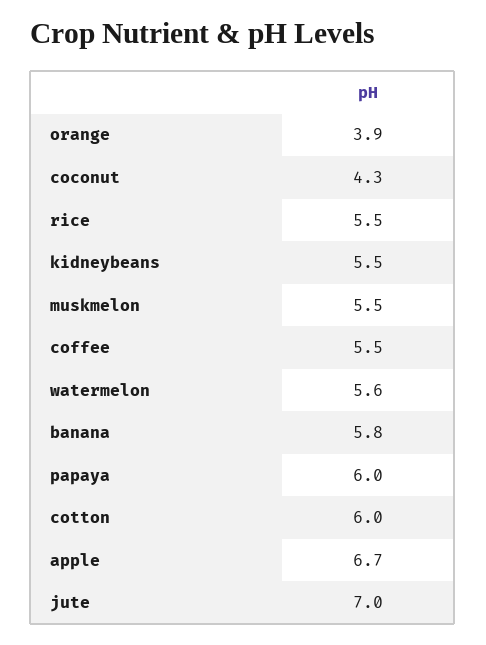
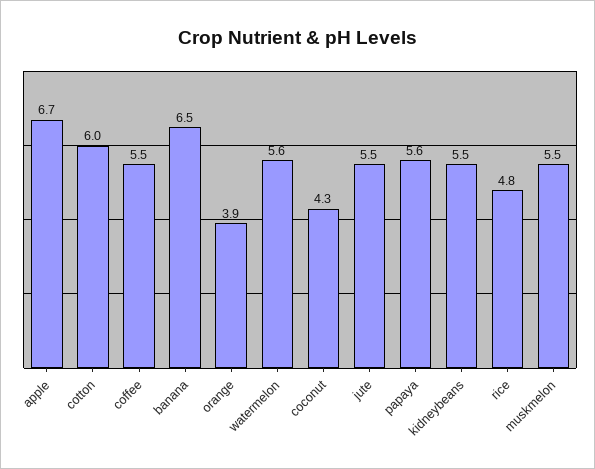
  {
    "orange": 3.9,
    "coconut": 4.3,
-   "rice": 5.5,
+   "rice": 4.8,
    "kidneybeans": 5.5,
    "muskmelon": 5.5,
    "coffee": 5.5,
    "watermelon": 5.6,
-   "banana": 5.8,
+   "banana": 6.5,
-   "papaya": 6,
+   "papaya": 5.6,
    "cotton": 6,
    "apple": 6.7,
-   "jute": 7
+   "jute": 5.5
  }

